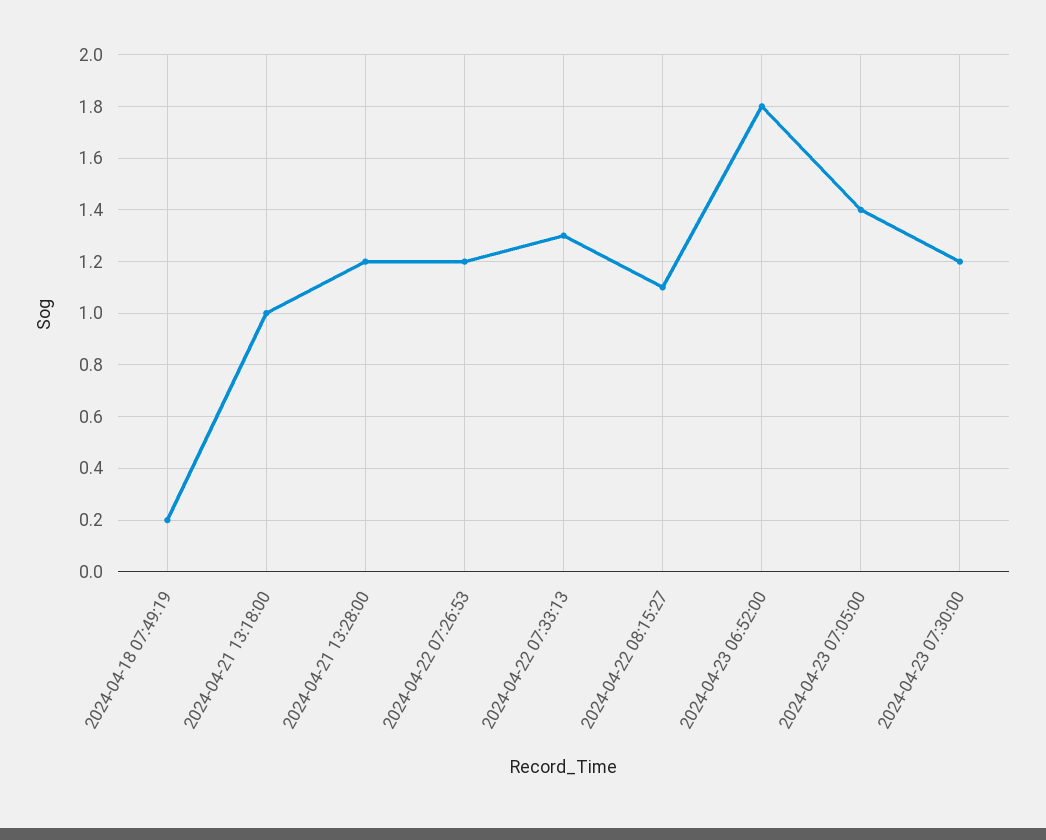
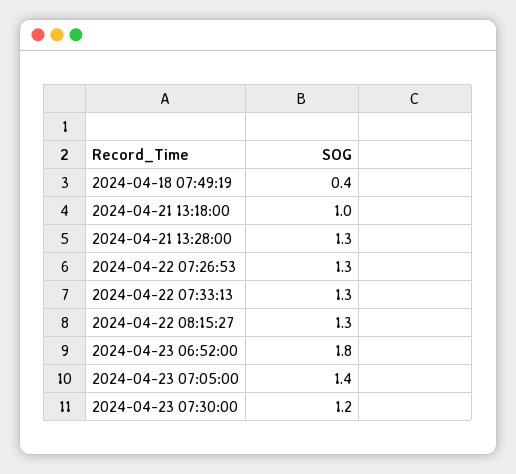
  {
-   "2024-04-18 07:49:19": 0.2,
+   "2024-04-18 07:49:19": 0.4,
    "2024-04-21 13:18:00": 1,
-   "2024-04-21 13:28:00": 1.2,
+   "2024-04-21 13:28:00": 1.3,
-   "2024-04-22 07:26:53": 1.2,
+   "2024-04-22 07:26:53": 1.3,
    "2024-04-22 07:33:13": 1.3,
-   "2024-04-22 08:15:27": 1.1,
+   "2024-04-22 08:15:27": 1.3,
    "2024-04-23 06:52:00": 1.8,
    "2024-04-23 07:05:00": 1.4,
    "2024-04-23 07:30:00": 1.2
  }

